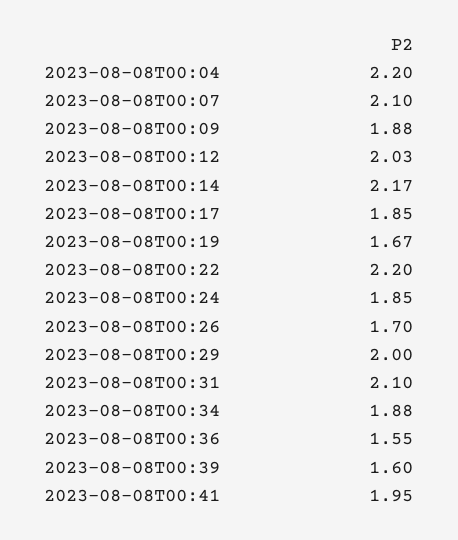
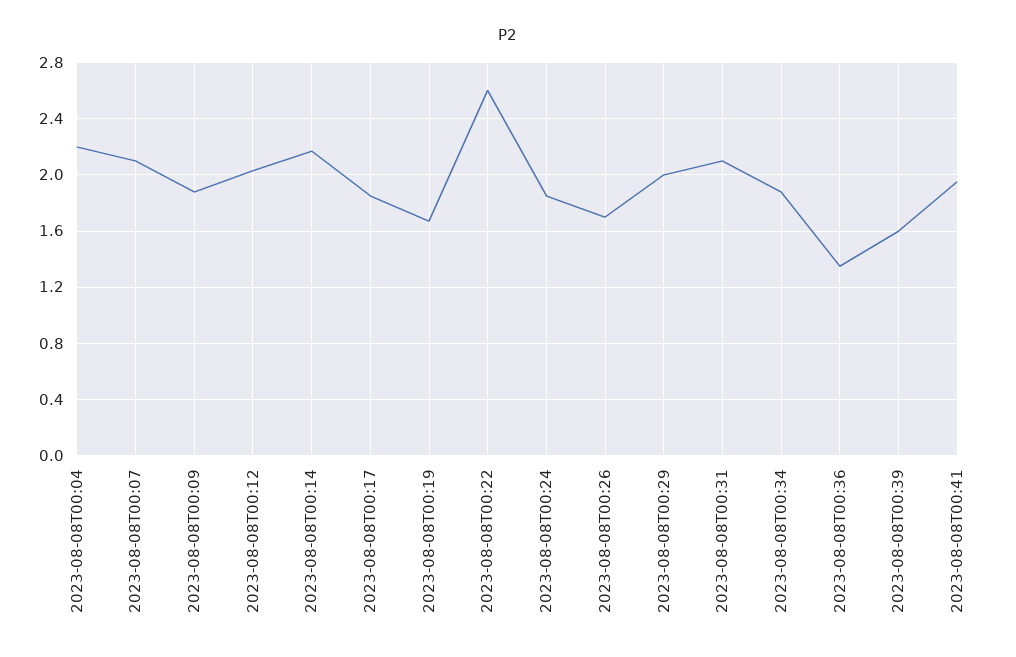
  {
    "2023-08-08T00:04": 2.2,
    "2023-08-08T00:07": 2.1,
    "2023-08-08T00:09": 1.88,
    "2023-08-08T00:12": 2.03,
    "2023-08-08T00:14": 2.17,
    "2023-08-08T00:17": 1.85,
    "2023-08-08T00:19": 1.67,
-   "2023-08-08T00:22": 2.2,
+   "2023-08-08T00:22": 2.6,
    "2023-08-08T00:24": 1.85,
    "2023-08-08T00:26": 1.7,
    "2023-08-08T00:29": 2,
    "2023-08-08T00:31": 2.1,
    "2023-08-08T00:34": 1.88,
-   "2023-08-08T00:36": 1.55,
+   "2023-08-08T00:36": 1.35,
    "2023-08-08T00:39": 1.6,
    "2023-08-08T00:41": 1.95
  }

